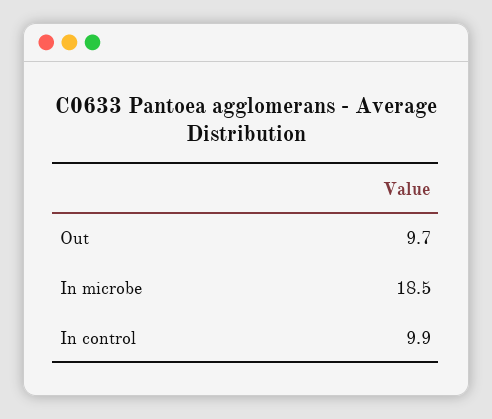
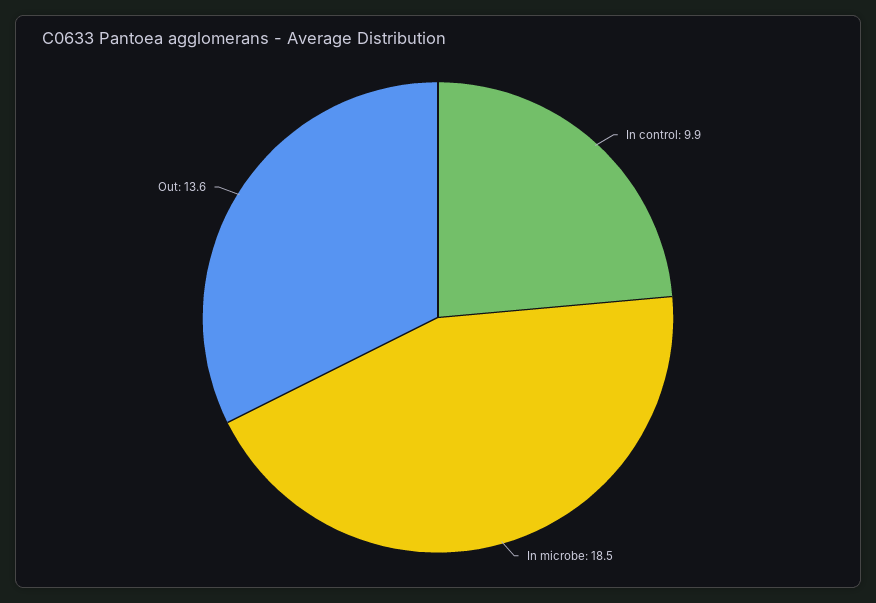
  {
-   "Out": 9.7,
+   "Out": 13.6,
    "In microbe": 18.5,
    "In control": 9.9
  }

